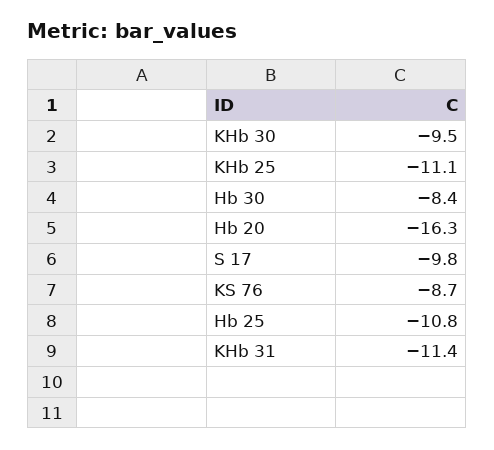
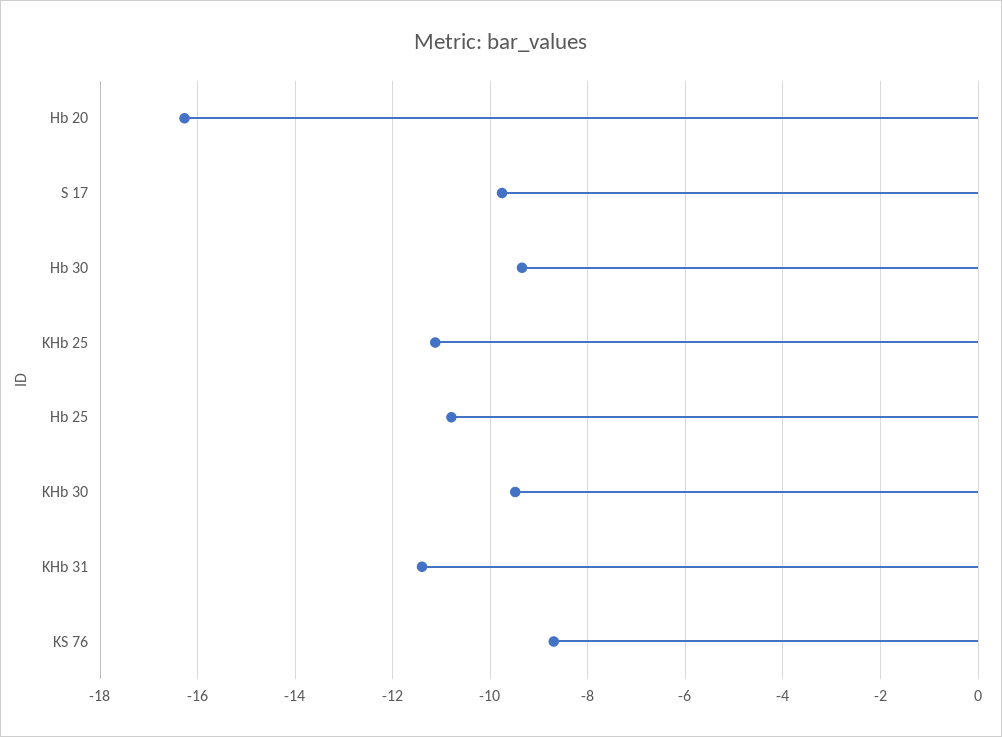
  {
    "KHb 30": -9.5,
    "KHb 25": -11.1,
-   "Hb 30": -8.4,
+   "Hb 30": -9.4,
    "Hb 20": -16.3,
    "S 17": -9.8,
    "KS 76": -8.7,
    "Hb 25": -10.8,
    "KHb 31": -11.4
  }

